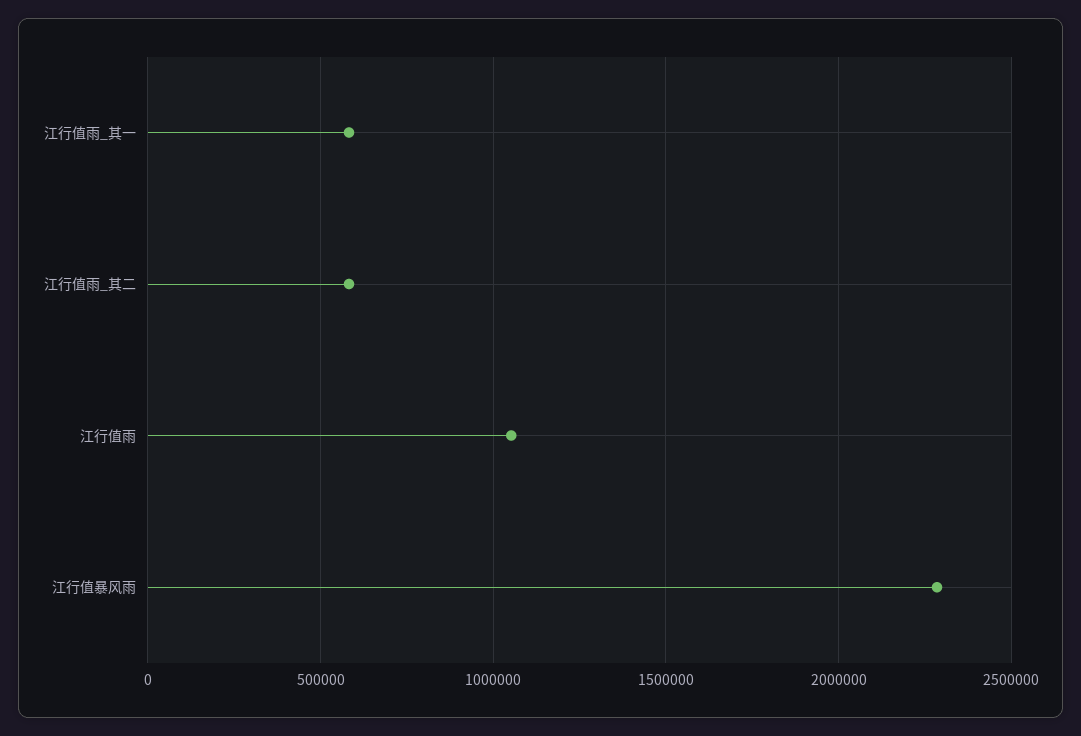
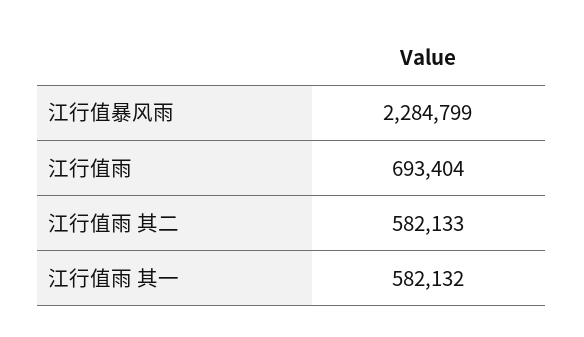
  {
    "江行值雨_其一": 582132,
    "江行值雨_其二": 582133,
-   "江行值雨": 1050000,
+   "江行值雨": 693404,
    "江行值暴风雨": 2284799
  }

